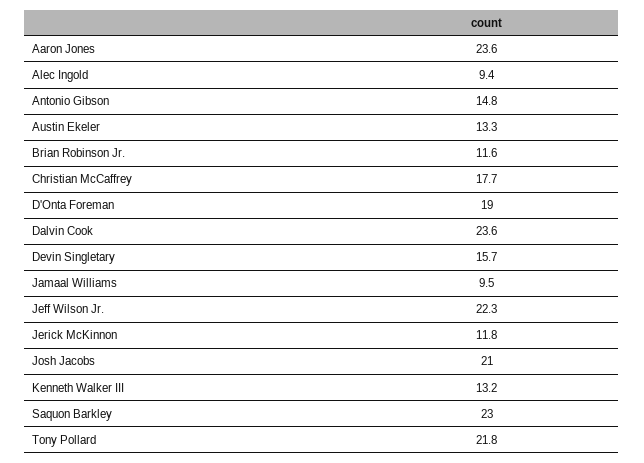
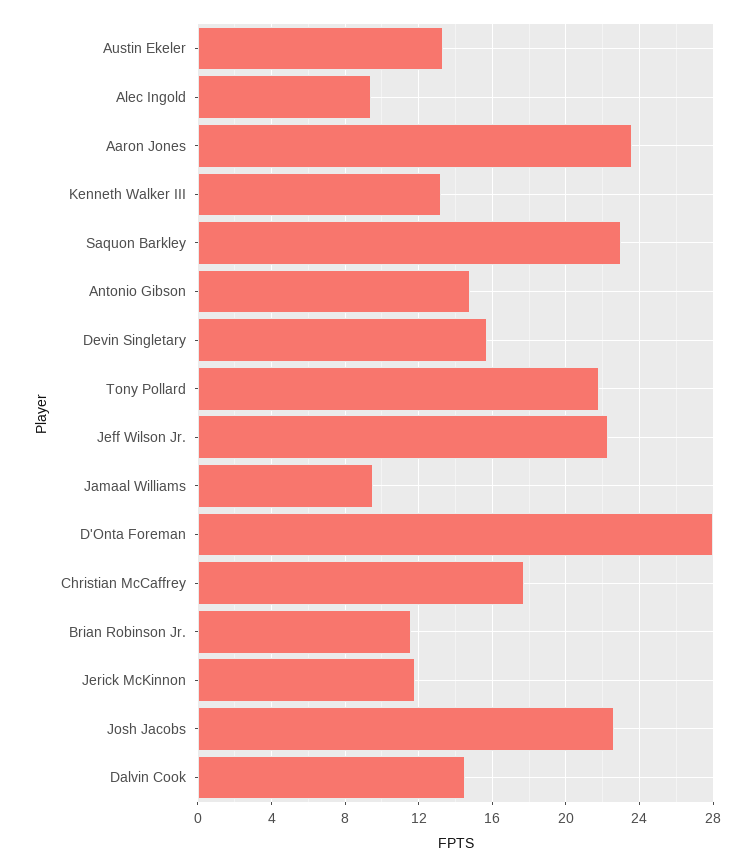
  {
    "Aaron Jones": 23.6,
    "Alec Ingold": 9.4,
    "Antonio Gibson": 14.8,
    "Austin Ekeler": 13.3,
    "Brian Robinson Jr.": 11.6,
    "Christian McCaffrey": 17.7,
-   "D'Onta Foreman": 19,
+   "D'Onta Foreman": 28,
-   "Dalvin Cook": 23.6,
+   "Dalvin Cook": 14.5,
    "Devin Singletary": 15.7,
    "Jamaal Williams": 9.5,
    "Jeff Wilson Jr.": 22.3,
    "Jerick McKinnon": 11.8,
-   "Josh Jacobs": 21,
+   "Josh Jacobs": 22.5,
    "Kenneth Walker III": 13.2,
    "Saquon Barkley": 23,
    "Tony Pollard": 21.8
  }

